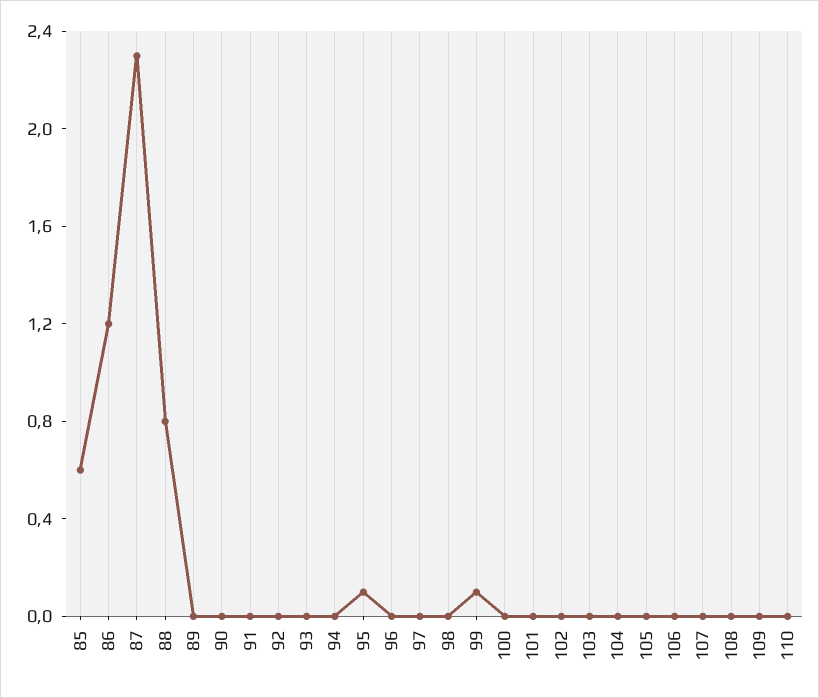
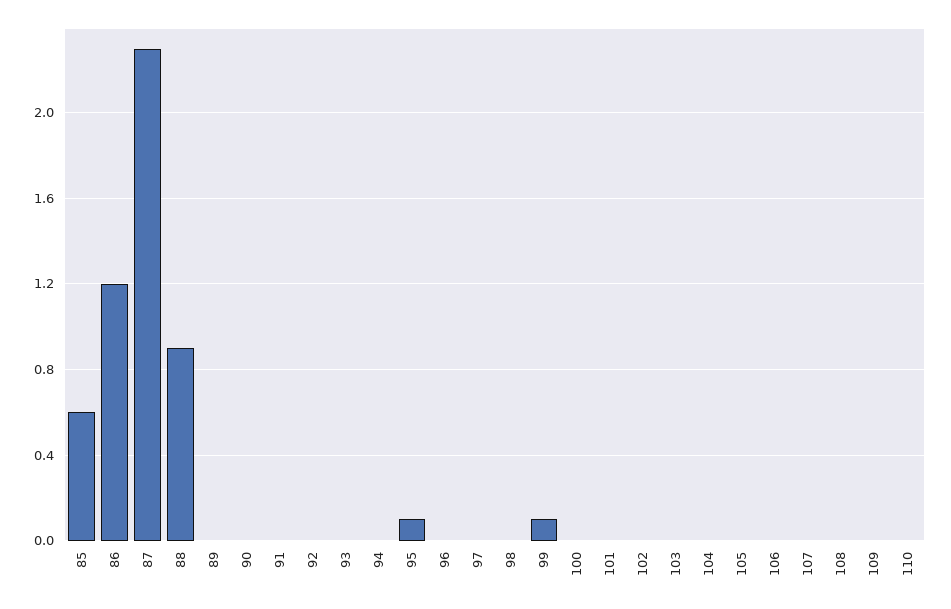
  {
    "85": 0.6,
    "86": 1.2,
    "87": 2.3,
-   "88": 0.8,
+   "88": 0.9,
    "89": 0,
    "90": 0,
    "91": 0,
    "92": 0,
    "93": 0,
    "94": 0,
    "95": 0.1,
    "96": 0,
    "97": 0,
    "98": 0,
    "99": 0.1,
    "100": 0,
    "101": 0,
    "102": 0,
    "103": 0,
    "104": 0,
    "105": 0,
    "106": 0,
    "107": 0,
    "108": 0,
    "109": 0,
    "110": 0
  }

